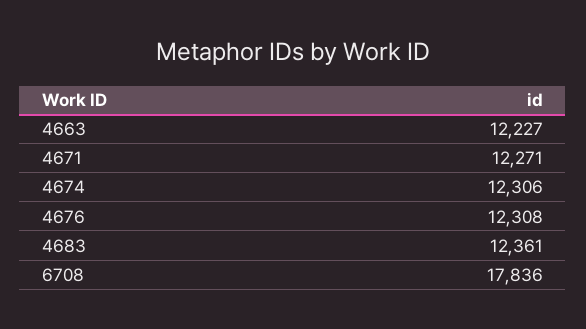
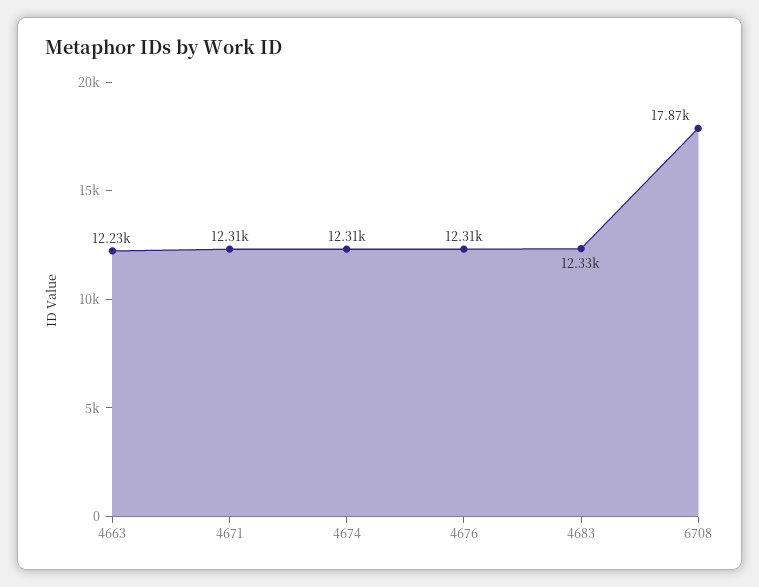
  {
    "4663": 12227,
-   "4671": 12271,
+   "4671": 12310,
    "4674": 12306,
    "4676": 12308,
-   "4683": 12361,
+   "4683": 12330,
-   "6708": 17836
+   "6708": 17870
  }

